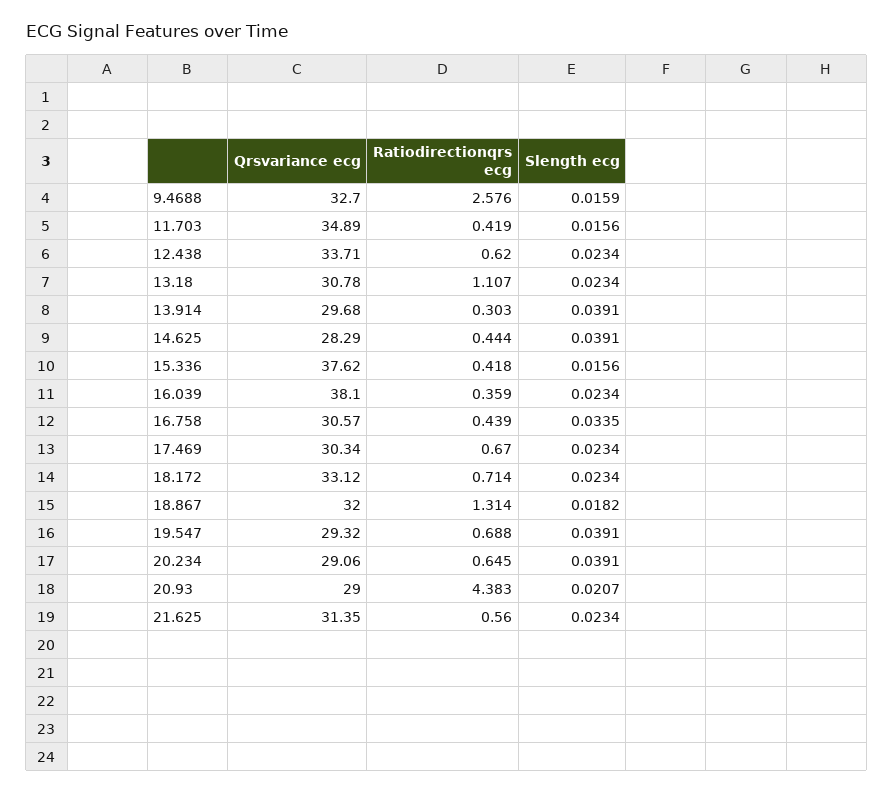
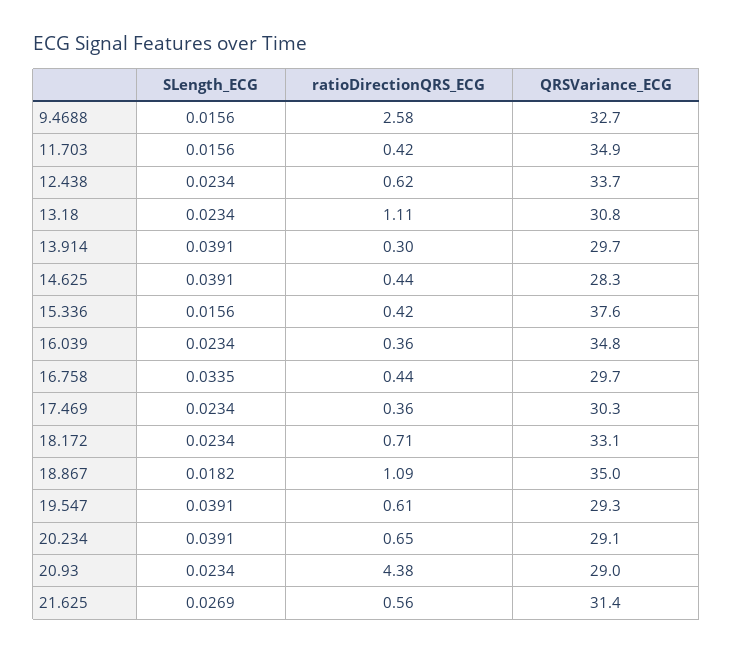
  {
    "Qrsvariance ecg": {
      "9.4688": 32.7,
      "11.703": 34.89,
      "12.438": 33.71,
      "13.18": 30.78,
      "13.914": 29.68,
      "14.625": 28.29,
      "15.336": 37.62,
-     "16.039": 38.1,
+     "16.039": 34.8,
-     "16.758": 30.57,
+     "16.758": 29.7,
      "17.469": 30.34,
      "18.172": 33.12,
-     "18.867": 32,
+     "18.867": 35,
      "19.547": 29.32,
      "20.234": 29.06,
      "20.93": 29,
      "21.625": 31.35
    },
    "Ratiodirectionqrs ecg": {
      "9.4688": 2.576,
      "11.703": 0.419,
      "12.438": 0.62,
      "13.18": 1.107,
      "13.914": 0.303,
      "14.625": 0.444,
      "15.336": 0.418,
      "16.039": 0.359,
      "16.758": 0.439,
-     "17.469": 0.67,
+     "17.469": 0.36,
      "18.172": 0.714,
-     "18.867": 1.314,
+     "18.867": 1.09,
-     "19.547": 0.688,
+     "19.547": 0.61,
      "20.234": 0.645,
      "20.93": 4.383,
      "21.625": 0.56
    },
    "Slength ecg": {
-     "9.4688": 0.0159,
+     "9.4688": 0.0156,
      "11.703": 0.0156,
      "12.438": 0.0234,
      "13.18": 0.0234,
      "13.914": 0.0391,
      "14.625": 0.0391,
      "15.336": 0.0156,
      "16.039": 0.0234,
      "16.758": 0.0335,
      "17.469": 0.0234,
      "18.172": 0.0234,
      "18.867": 0.0182,
      "19.547": 0.0391,
      "20.234": 0.0391,
-     "20.93": 0.0207,
+     "20.93": 0.0234,
-     "21.625": 0.0234
+     "21.625": 0.0269
    }
  }

